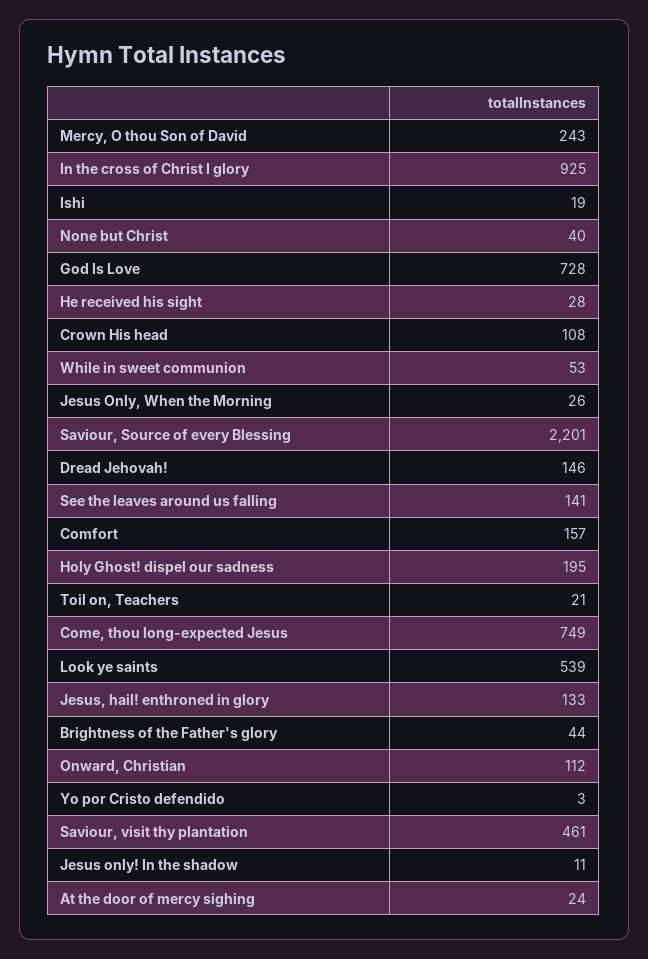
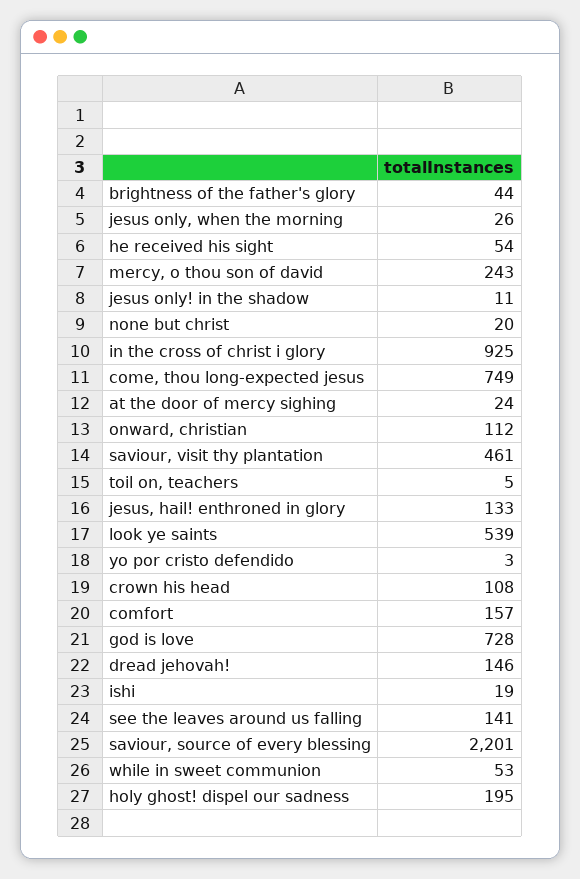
  {
    "Mercy, O thou Son of David": 243,
    "In the cross of Christ I glory": 925,
    "Ishi": 19,
-   "None but Christ": 40,
+   "None but Christ": 20,
    "God Is Love": 728,
-   "He received his sight": 28,
+   "He received his sight": 54,
    "Crown His head": 108,
    "While in sweet communion": 53,
    "Jesus Only, When the Morning": 26,
    "Saviour, Source of every Blessing": 2201,
    "Dread Jehovah!": 146,
    "See the leaves around us falling": 141,
    "Comfort": 157,
    "Holy Ghost! dispel our sadness": 195,
-   "Toil on, Teachers": 21,
+   "Toil on, Teachers": 5,
    "Come, thou long-expected Jesus": 749,
    "Look ye saints": 539,
    "Jesus, hail! enthroned in glory": 133,
    "Brightness of the Father's glory": 44,
    "Onward, Christian": 112,
    "Yo por Cristo defendido": 3,
    "Saviour, visit thy plantation": 461,
    "Jesus only! In the shadow": 11,
    "At the door of mercy sighing": 24
  }

